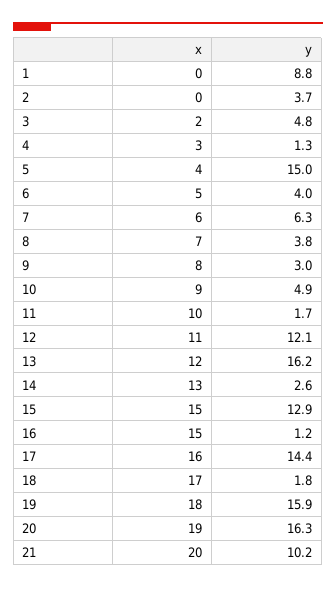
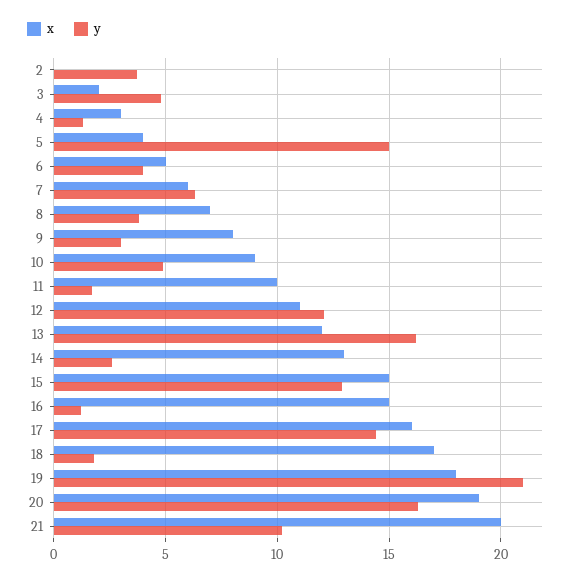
  {
    "x": {
-     "1": 0,
      "2": 0,
      "3": 2,
      "4": 3,
      "5": 4,
      "6": 5,
      "7": 6,
      "8": 7,
      "9": 8,
      "10": 9,
      "11": 10,
      "12": 11,
      "13": 12,
      "14": 13,
      "15": 15,
      "16": 15,
      "17": 16,
      "18": 17,
      "19": 18,
      "20": 19,
      "21": 20
    },
    "y": {
-     "1": 8.8,
      "2": 3.7,
      "3": 4.8,
      "4": 1.3,
      "5": 15,
      "6": 4,
      "7": 6.3,
      "8": 3.8,
      "9": 3,
      "10": 4.9,
      "11": 1.7,
      "12": 12.1,
      "13": 16.2,
      "14": 2.6,
      "15": 12.9,
      "16": 1.2,
      "17": 14.4,
      "18": 1.8,
-     "19": 15.9,
+     "19": 21,
      "20": 16.3,
      "21": 10.2
    }
  }

